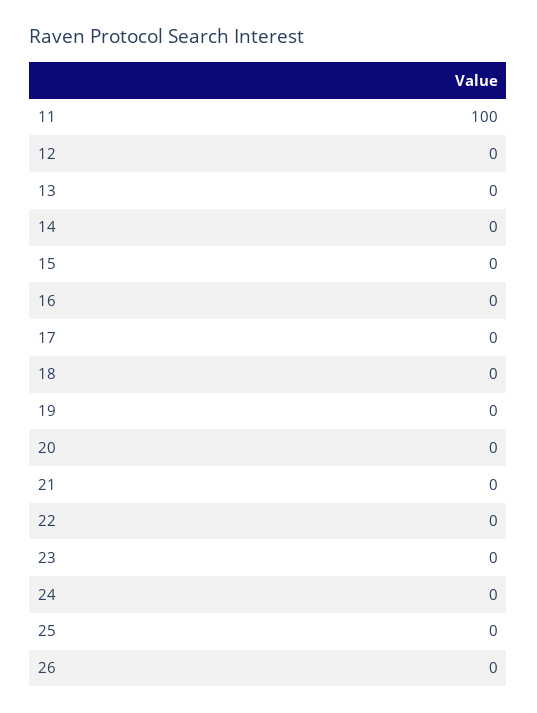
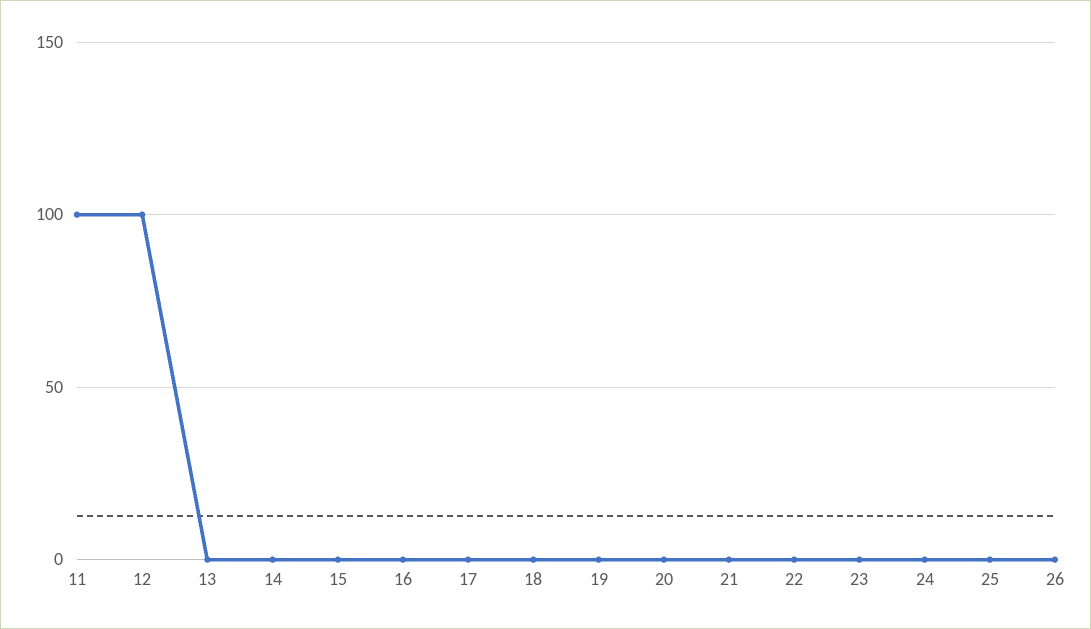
  {
    "11": 100,
-   "12": 0,
+   "12": 100,
    "13": 0,
    "14": 0,
    "15": 0,
    "16": 0,
    "17": 0,
    "18": 0,
    "19": 0,
    "20": 0,
    "21": 0,
    "22": 0,
    "23": 0,
    "24": 0,
    "25": 0,
    "26": 0
  }

